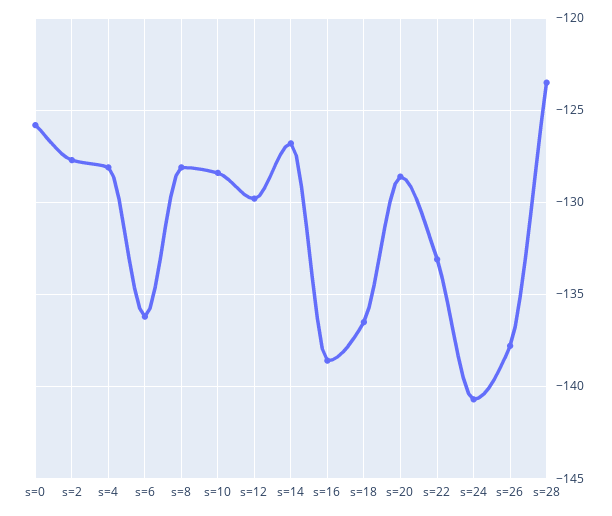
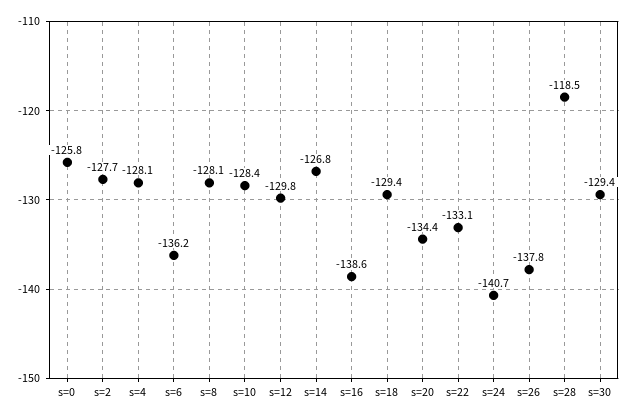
  {
    "s=0": -125.8,
    "s=2": -127.7,
    "s=4": -128.1,
    "s=6": -136.2,
    "s=8": -128.1,
    "s=10": -128.4,
    "s=12": -129.8,
    "s=14": -126.8,
    "s=16": -138.6,
-   "s=18": -136.5,
+   "s=18": -129.4,
-   "s=20": -128.5,
+   "s=20": -134.4,
    "s=22": -133.1,
    "s=24": -140.7,
    "s=26": -137.8,
-   "s=28": -123.5
+   "s=28": -118.5,
+   "s=30": -129.4
  }

